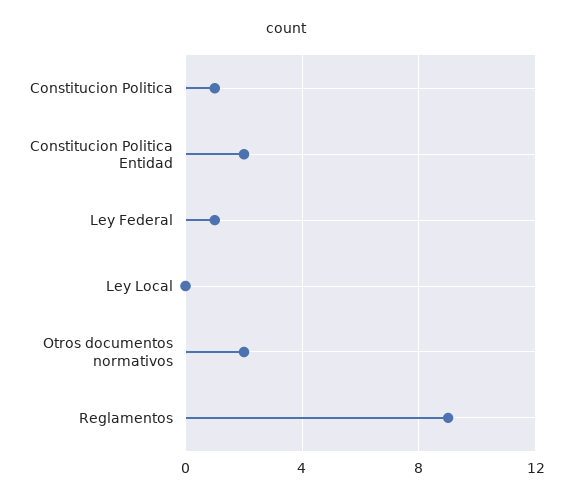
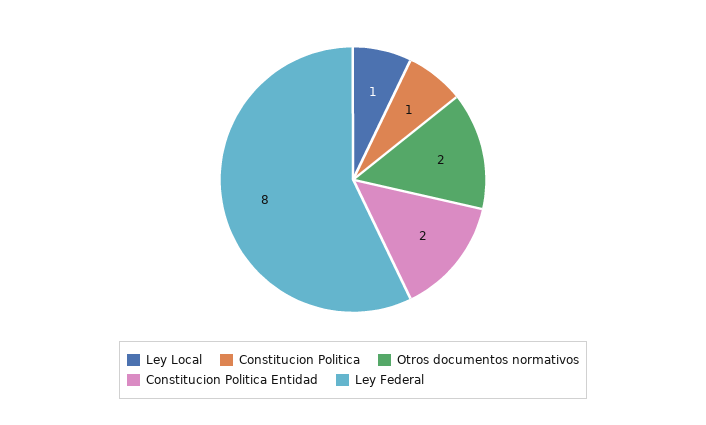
  {
    "Constitucion Politica": 1,
    "Constitucion Politica Entidad": 2,
-   "Ley Federal": 1,
+   "Ley Federal": 8,
-   "Ley Local": 0,
+   "Ley Local": 1,
-   "Otros documentos normativos": 2,
+   "Otros documentos normativos": 2
-   "Reglamentos": 9
  }

